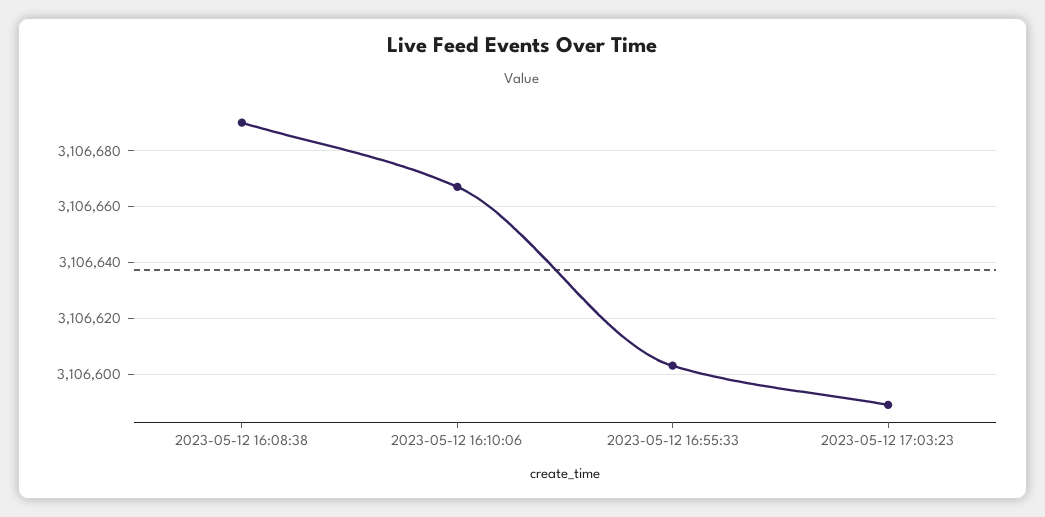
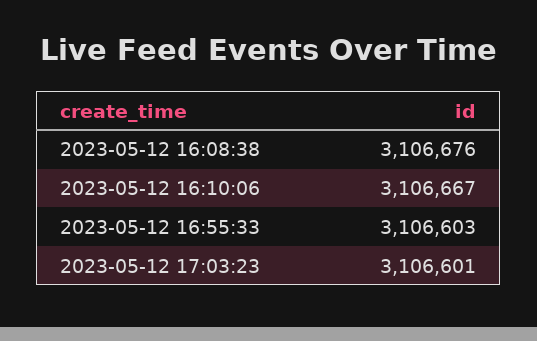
  {
-   "2023-05-12 16:08:38": 3106690,
+   "2023-05-12 16:08:38": 3106676,
    "2023-05-12 16:10:06": 3106667,
    "2023-05-12 16:55:33": 3106603,
-   "2023-05-12 17:03:23": 3106590
+   "2023-05-12 17:03:23": 3106601
  }

